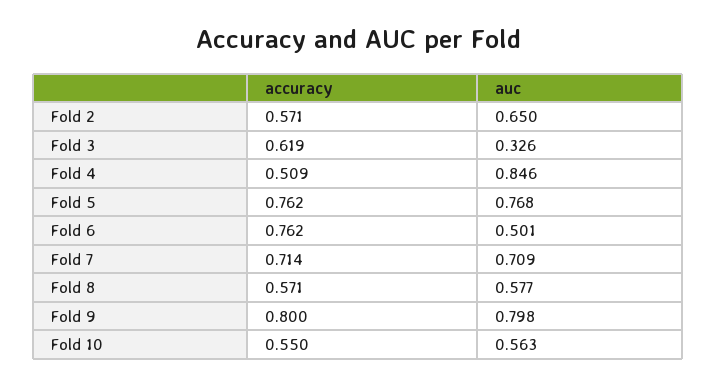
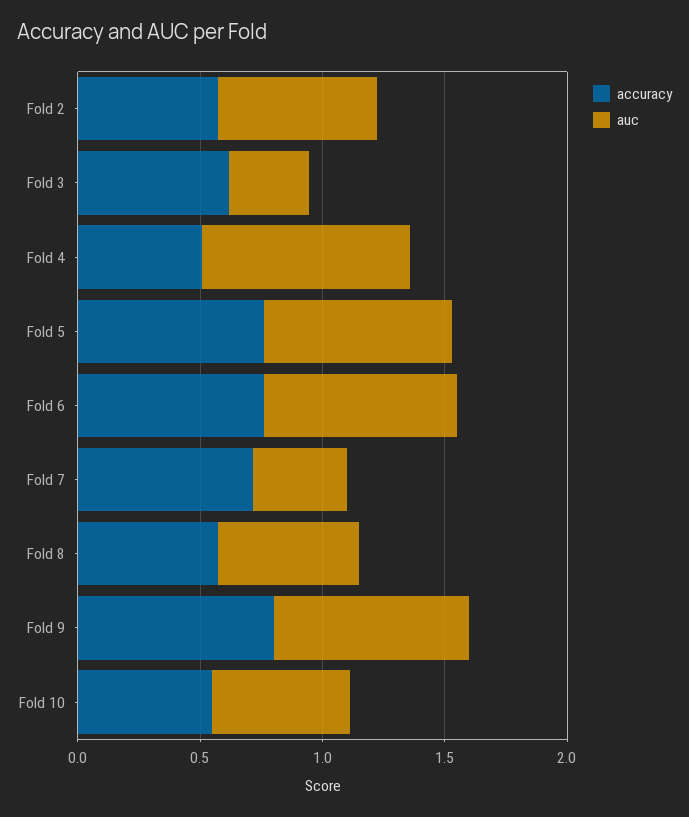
  {
    "accuracy": {
      "Fold 2": 0.571,
      "Fold 3": 0.619,
      "Fold 4": 0.509,
      "Fold 5": 0.762,
      "Fold 6": 0.762,
      "Fold 7": 0.714,
      "Fold 8": 0.571,
      "Fold 9": 0.8,
      "Fold 10": 0.55
    },
    "auc": {
      "Fold 2": 0.65,
      "Fold 3": 0.326,
      "Fold 4": 0.846,
      "Fold 5": 0.768,
-     "Fold 6": 0.501,
+     "Fold 6": 0.8,
-     "Fold 7": 0.709,
+     "Fold 7": 0.4,
      "Fold 8": 0.577,
      "Fold 9": 0.798,
      "Fold 10": 0.563
    }
  }

